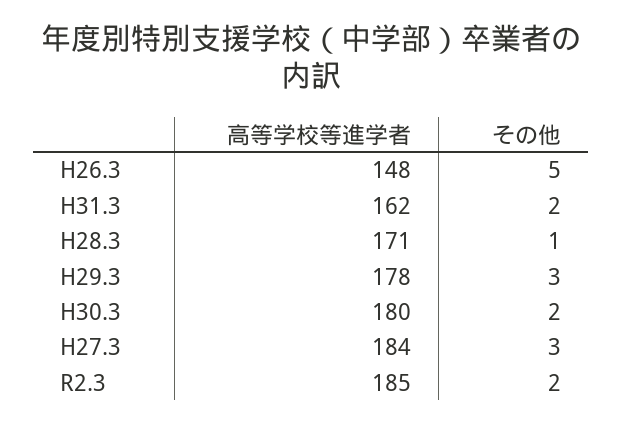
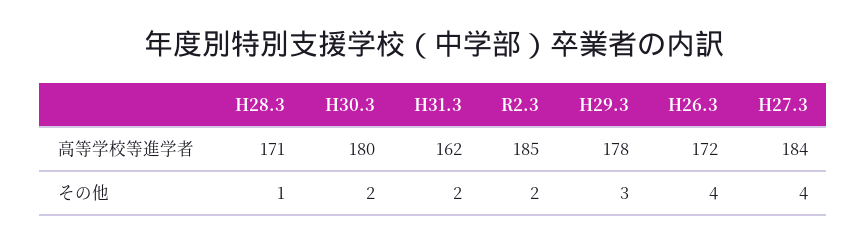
  {
    "高等学校等進学者": {
-     "H26.3": 148,
+     "H26.3": 172,
      "H31.3": 162,
      "H28.3": 171,
      "H29.3": 178,
      "H30.3": 180,
      "H27.3": 184,
      "R2.3": 185
    },
    "その他": {
-     "H26.3": 5,
+     "H26.3": 4,
      "H31.3": 2,
      "H28.3": 1,
      "H29.3": 3,
      "H30.3": 2,
-     "H27.3": 3,
+     "H27.3": 4,
      "R2.3": 2
    }
  }

